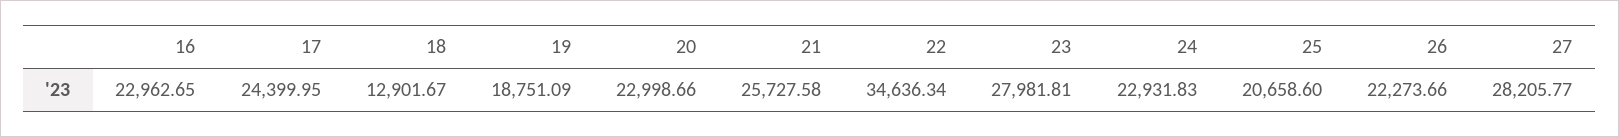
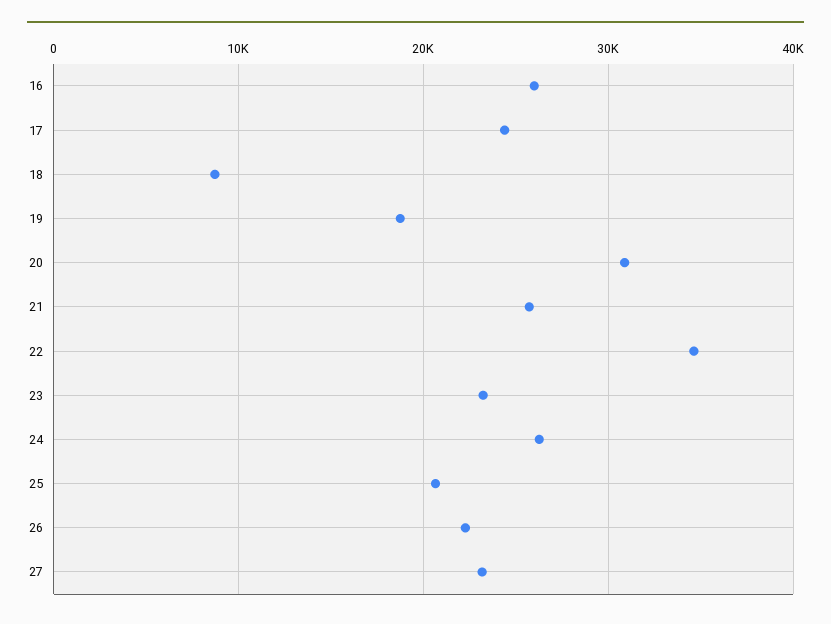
  {
-   "16": 22962.65,
+   "16": 26000,
    "17": 24399.95,
-   "18": 12901.67,
+   "18": 9000,
    "19": 18751.09,
-   "20": 22998.66,
+   "20": 31000,
    "21": 25727.58,
    "22": 34636.34,
-   "23": 27981.81,
+   "23": 23000,
-   "24": 22931.83,
+   "24": 26000,
    "25": 20658.6,
    "26": 22273.66,
-   "27": 28205.77
+   "27": 23000
  }

